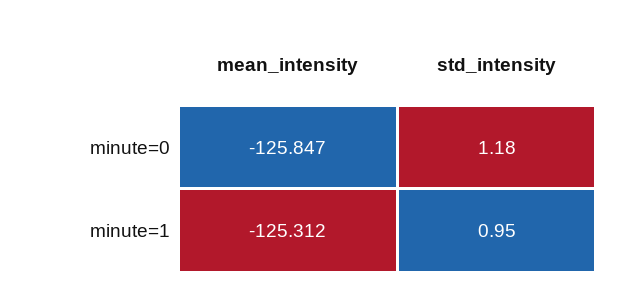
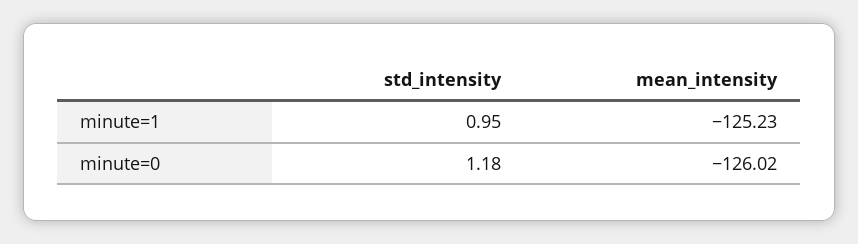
  {
    "mean_intensity": {
-     "minute=0": -125.847,
+     "minute=0": -126.02,
-     "minute=1": -125.312
+     "minute=1": -125.23
    },
    "std_intensity": {
      "minute=0": 1.18,
      "minute=1": 0.95
    }
  }

